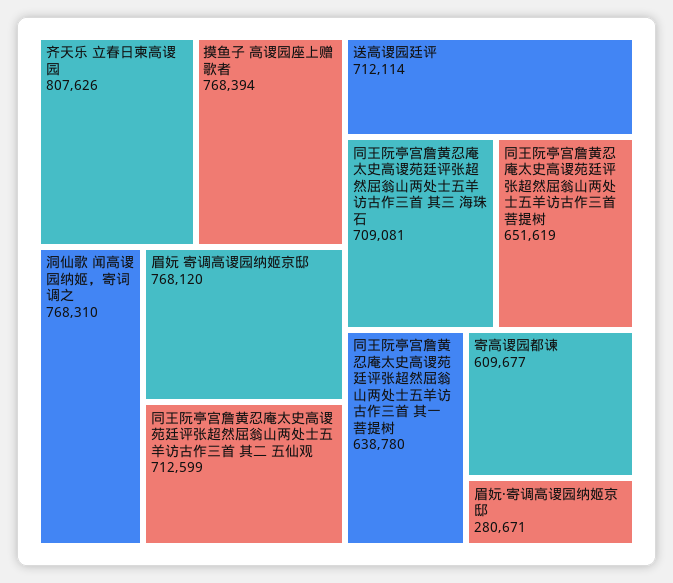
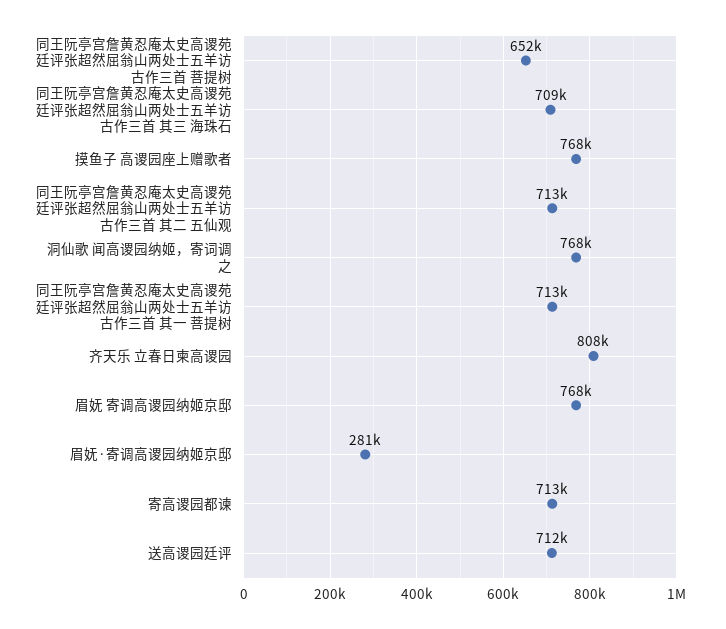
  {
    "齐天乐 立春日柬高谡园": 807626,
    "摸鱼子 高谡园座上赠歌者": 768394,
    "洞仙歌 闻高谡园纳姬，寄词调之": 768310,
    "眉妩 寄调高谡园纳姬京邸": 768120,
    "同王阮亭宫詹黄忍庵太史高谡苑廷评张超然屈翁山两处士五羊访古作三首 其二 五仙观": 712599,
    "送高谡园廷评": 712114,
    "同王阮亭宫詹黄忍庵太史高谡苑廷评张超然屈翁山两处士五羊访古作三首 其三 海珠石": 709081,
    "同王阮亭宫詹黄忍庵太史高谡苑廷评张超然屈翁山两处士五羊访古作三首 菩提树": 651619,
-   "同王阮亭宫詹黄忍庵太史高谡苑廷评张超然屈翁山两处士五羊访古作三首 其一 菩提树": 638780,
+   "同王阮亭宫詹黄忍庵太史高谡苑廷评张超然屈翁山两处士五羊访古作三首 其一 菩提树": 713000,
-   "寄高谡园都谏": 609677,
+   "寄高谡园都谏": 713000,
    "眉妩·寄调高谡园纳姬京邸": 280671
  }

